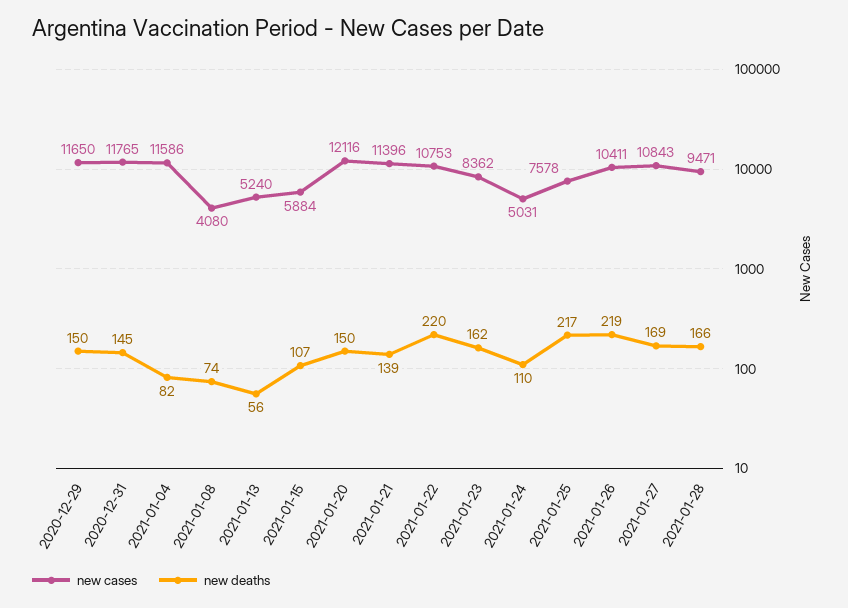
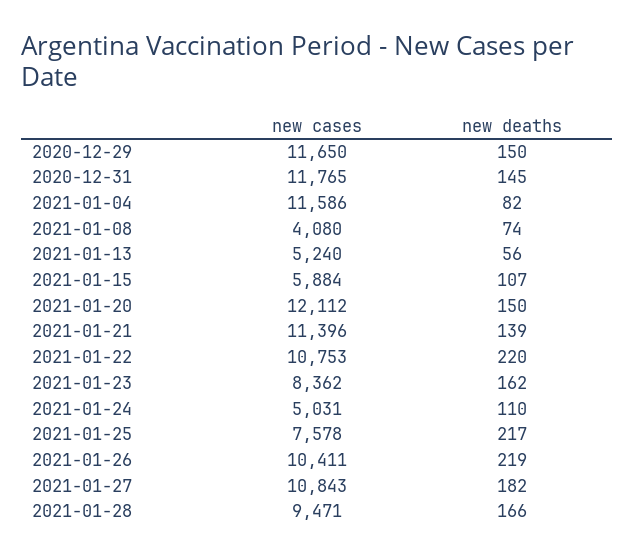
  {
    "new cases": {
      "2020-12-29": 11650,
      "2020-12-31": 11765,
      "2021-01-04": 11586,
      "2021-01-08": 4080,
      "2021-01-13": 5240,
      "2021-01-15": 5884,
-     "2021-01-20": 12116,
+     "2021-01-20": 12112,
      "2021-01-21": 11396,
      "2021-01-22": 10753,
      "2021-01-23": 8362,
      "2021-01-24": 5031,
      "2021-01-25": 7578,
      "2021-01-26": 10411,
      "2021-01-27": 10843,
      "2021-01-28": 9471
    },
    "new deaths": {
      "2020-12-29": 150,
      "2020-12-31": 145,
      "2021-01-04": 82,
      "2021-01-08": 74,
      "2021-01-13": 56,
      "2021-01-15": 107,
      "2021-01-20": 150,
      "2021-01-21": 139,
      "2021-01-22": 220,
      "2021-01-23": 162,
      "2021-01-24": 110,
      "2021-01-25": 217,
      "2021-01-26": 219,
-     "2021-01-27": 169,
+     "2021-01-27": 182,
      "2021-01-28": 166
    }
  }

